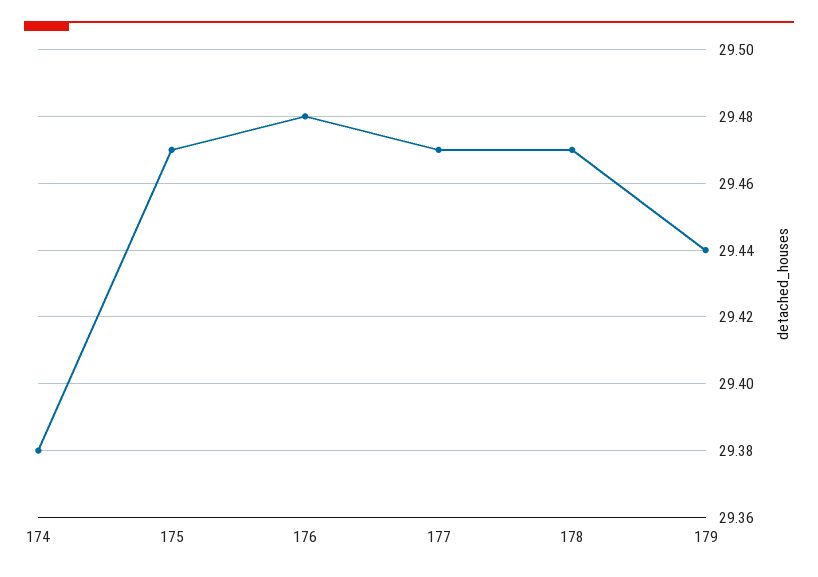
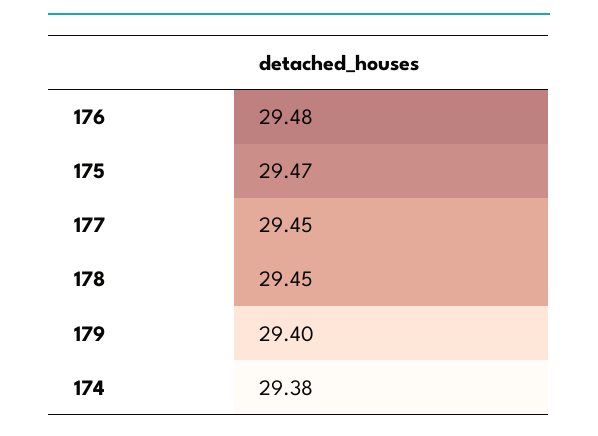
  {
    "174": 29.38,
    "175": 29.47,
    "176": 29.48,
-   "177": 29.47,
+   "177": 29.45,
-   "178": 29.47,
+   "178": 29.45,
-   "179": 29.44
+   "179": 29.4
  }

